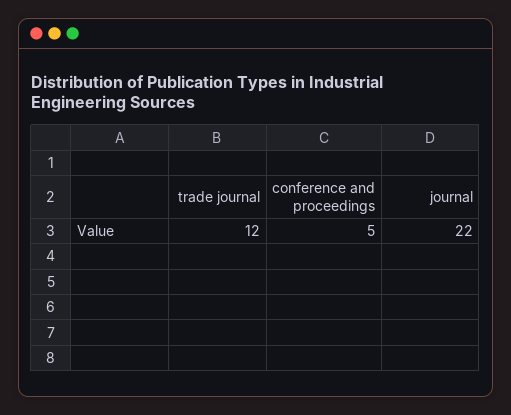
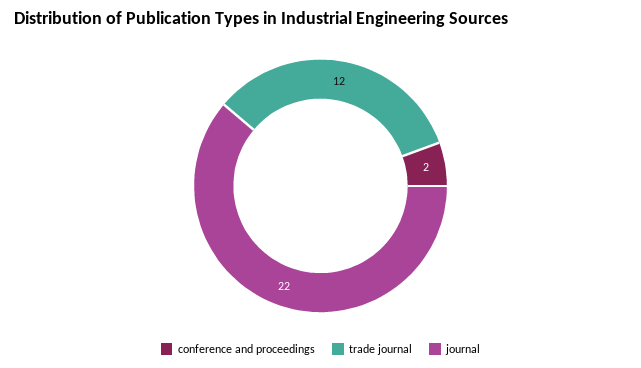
  {
    "trade journal": 12,
-   "conference and proceedings": 5,
+   "conference and proceedings": 2,
    "journal": 22
  }

